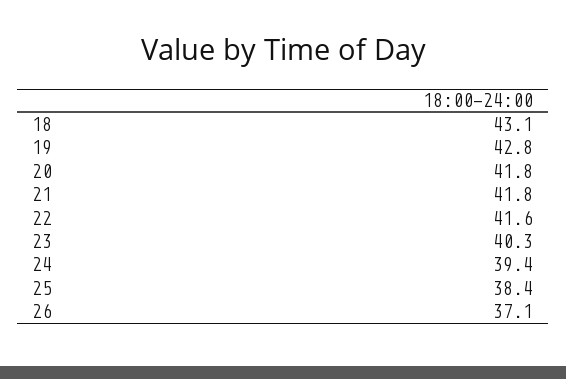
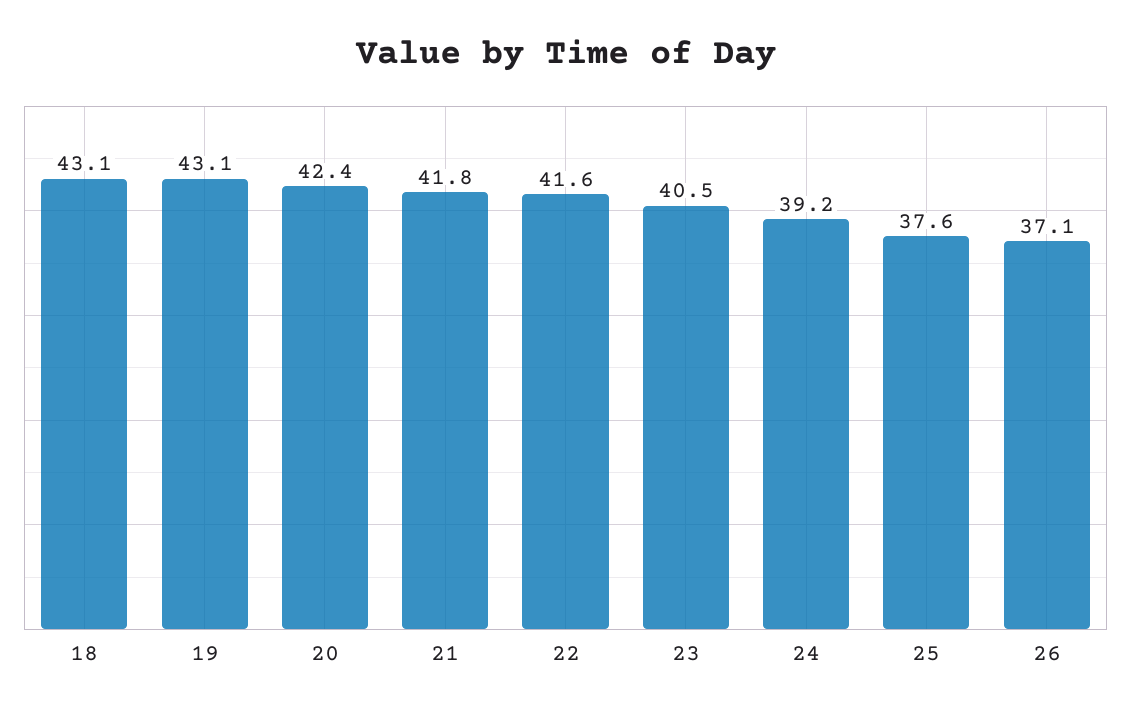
  {
    "18": 43.1,
-   "19": 42.8,
+   "19": 43.1,
-   "20": 41.8,
+   "20": 42.4,
    "21": 41.8,
    "22": 41.6,
-   "23": 40.3,
+   "23": 40.5,
-   "24": 39.4,
+   "24": 39.2,
-   "25": 38.4,
+   "25": 37.6,
    "26": 37.1
  }

